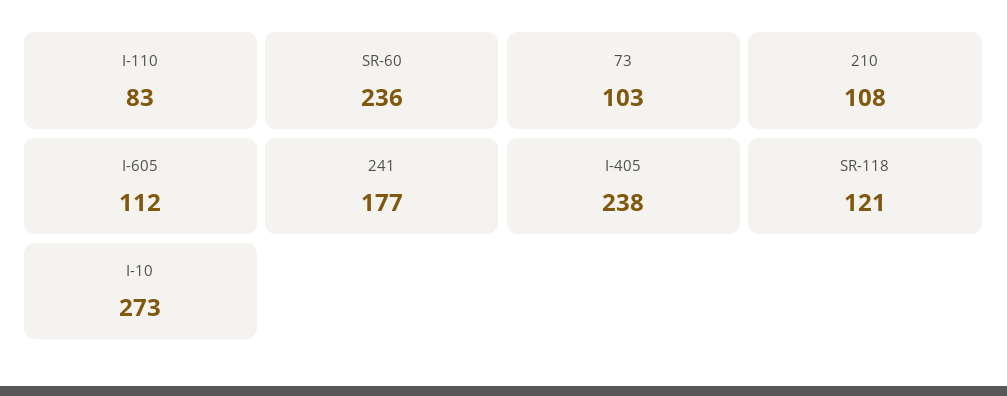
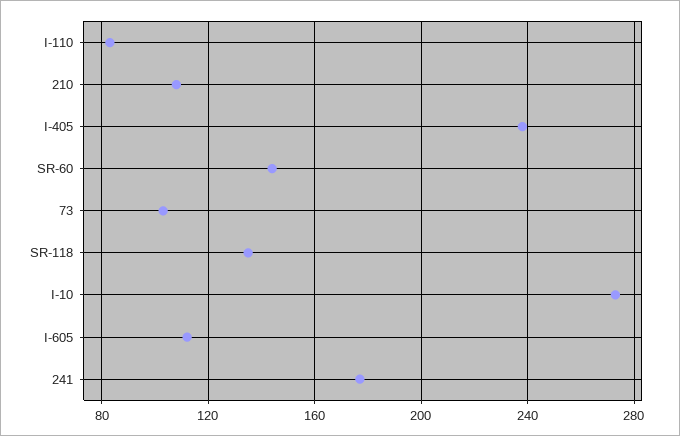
  {
    "I-110": 83,
-   "SR-60": 236,
+   "SR-60": 145,
    "73": 103,
    "210": 108,
    "I-605": 112,
    "241": 177,
    "I-405": 238,
-   "SR-118": 121,
+   "SR-118": 135,
    "I-10": 273
  }

